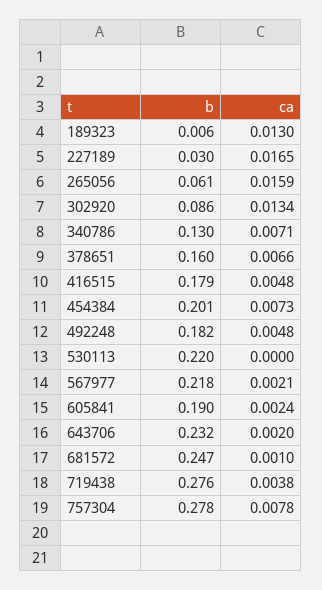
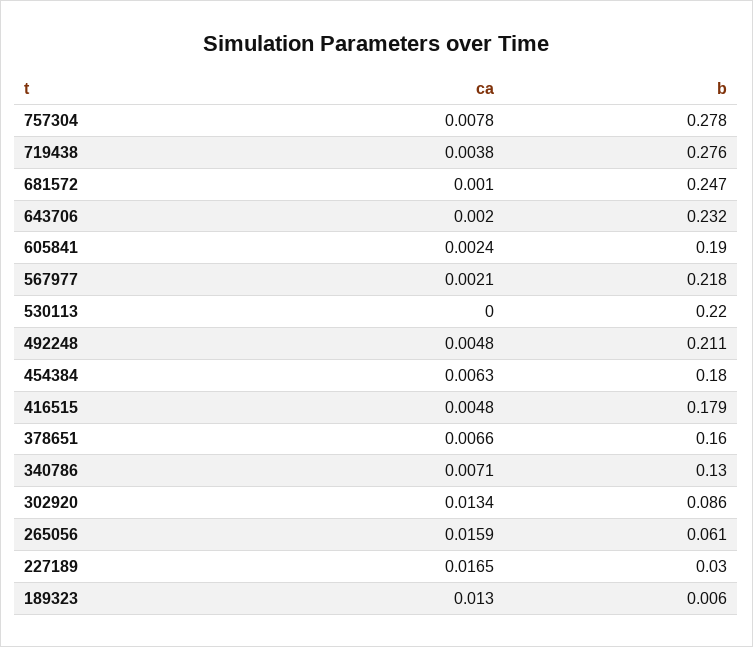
  {
    "b": {
      "189323": 0.006,
      "227189": 0.03,
      "265056": 0.061,
      "302920": 0.086,
      "340786": 0.13,
      "378651": 0.16,
      "416515": 0.179,
-     "454384": 0.201,
+     "454384": 0.18,
-     "492248": 0.182,
+     "492248": 0.211,
      "530113": 0.22,
      "567977": 0.218,
      "605841": 0.19,
      "643706": 0.232,
      "681572": 0.247,
      "719438": 0.276,
      "757304": 0.278
    },
    "ca": {
      "189323": 0.013,
      "227189": 0.0165,
      "265056": 0.0159,
      "302920": 0.0134,
      "340786": 0.0071,
      "378651": 0.0066,
      "416515": 0.0048,
-     "454384": 0.0073,
+     "454384": 0.0063,
      "492248": 0.0048,
      "530113": 0,
      "567977": 0.0021,
      "605841": 0.0024,
      "643706": 0.002,
      "681572": 0.001,
      "719438": 0.0038,
      "757304": 0.0078
    }
  }

